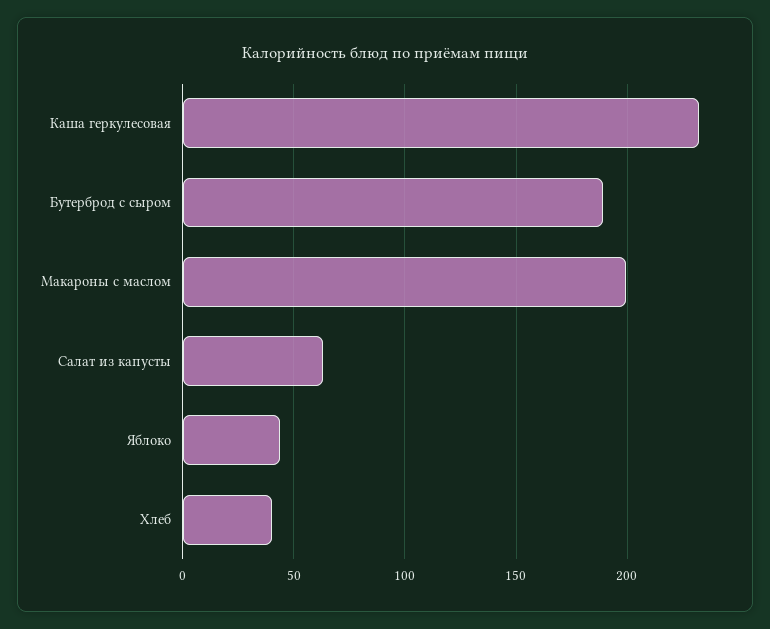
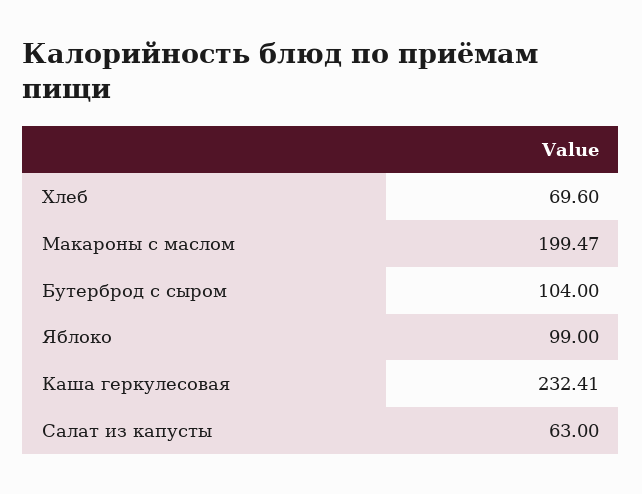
  {
    "Каша геркулесовая": 232.41,
-   "Бутерброд с сыром": 190,
+   "Бутерброд с сыром": 104,
    "Макароны с маслом": 199.47,
    "Салат из капусты": 63,
-   "Яблоко": 45,
+   "Яблоко": 99,
-   "Хлеб": 40
+   "Хлеб": 69.6
  }

